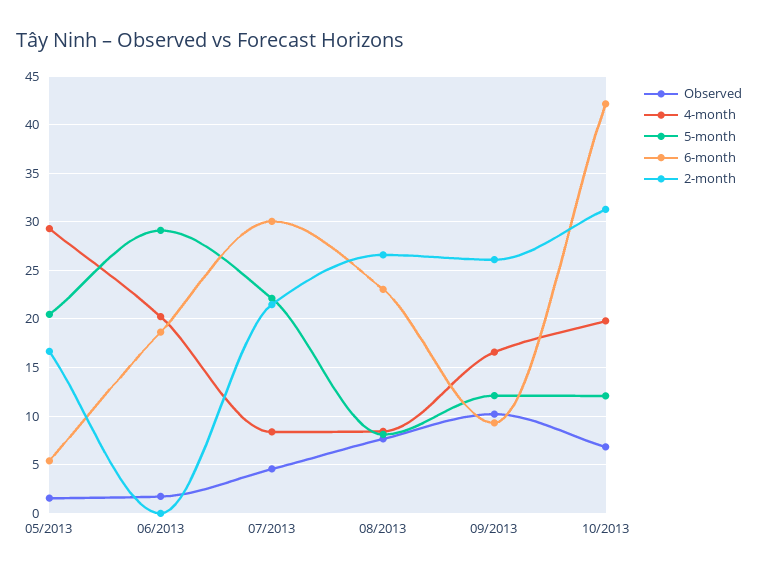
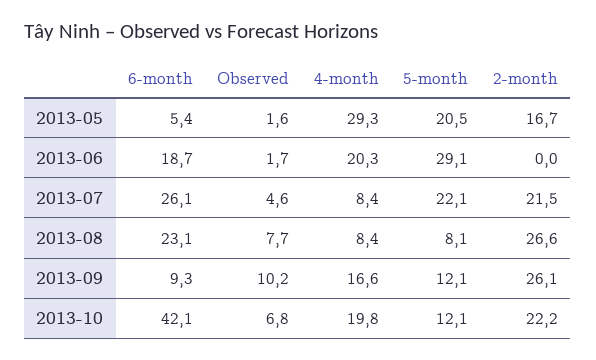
  {
    "Observed": {
      "05/2013": 1.6,
      "06/2013": 1.7,
      "07/2013": 4.6,
      "08/2013": 7.7,
      "09/2013": 10.2,
      "10/2013": 6.8
    },
    "4-month": {
      "05/2013": 29.3,
      "06/2013": 20.3,
      "07/2013": 8.4,
      "08/2013": 8.4,
      "09/2013": 16.6,
      "10/2013": 19.8
    },
    "5-month": {
      "05/2013": 20.5,
      "06/2013": 29.1,
      "07/2013": 22.1,
      "08/2013": 8.1,
      "09/2013": 12.1,
      "10/2013": 12.1
    },
    "6-month": {
      "05/2013": 5.4,
      "06/2013": 18.7,
-     "07/2013": 30,
+     "07/2013": 26.1,
      "08/2013": 23.1,
      "09/2013": 9.3,
      "10/2013": 42.1
    },
    "2-month": {
      "05/2013": 16.7,
      "06/2013": 0,
      "07/2013": 21.5,
      "08/2013": 26.6,
      "09/2013": 26.1,
-     "10/2013": 31
+     "10/2013": 22.2
    }
  }

